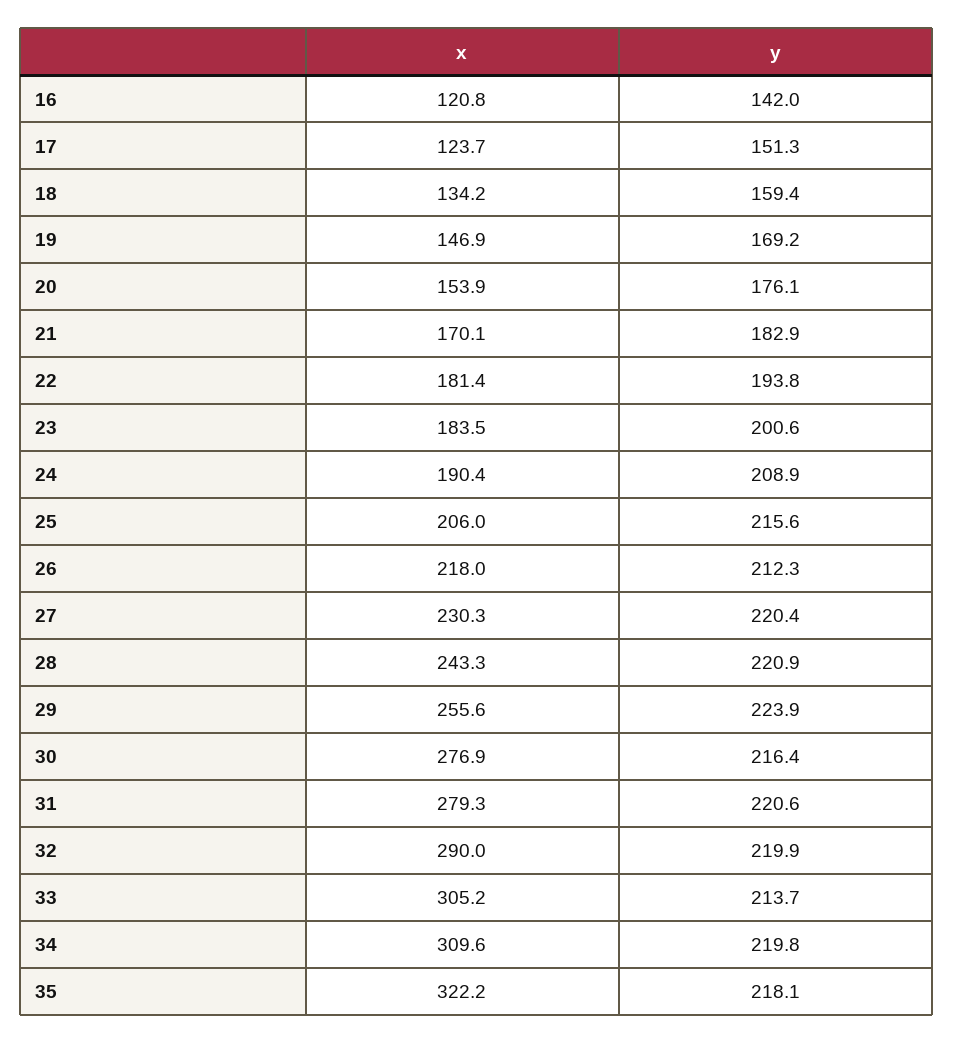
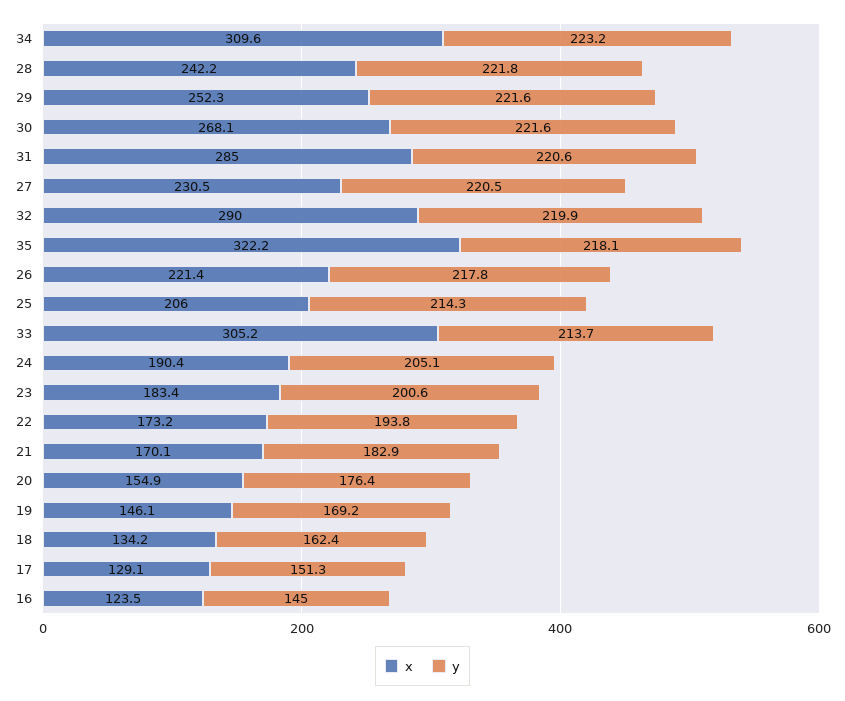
  {
    "x": {
-     "16": 120.8,
+     "16": 123.5,
-     "17": 123.7,
+     "17": 129.1,
      "18": 134.2,
-     "19": 146.9,
+     "19": 146.1,
-     "20": 153.9,
+     "20": 154.9,
      "21": 170.1,
-     "22": 181.4,
+     "22": 173.2,
-     "23": 183.5,
+     "23": 183.4,
      "24": 190.4,
      "25": 206,
-     "26": 218,
+     "26": 221.4,
-     "27": 230.3,
+     "27": 230.5,
-     "28": 243.3,
+     "28": 242.2,
-     "29": 255.6,
+     "29": 252.3,
-     "30": 276.9,
+     "30": 268.1,
-     "31": 279.3,
+     "31": 285,
      "32": 290,
      "33": 305.2,
      "34": 309.6,
      "35": 322.2
    },
    "y": {
-     "16": 142,
+     "16": 145,
      "17": 151.3,
-     "18": 159.4,
+     "18": 162.4,
      "19": 169.2,
-     "20": 176.1,
+     "20": 176.4,
      "21": 182.9,
      "22": 193.8,
      "23": 200.6,
-     "24": 208.9,
+     "24": 205.1,
-     "25": 215.6,
+     "25": 214.3,
-     "26": 212.3,
+     "26": 217.8,
-     "27": 220.4,
+     "27": 220.5,
-     "28": 220.9,
+     "28": 221.8,
-     "29": 223.9,
+     "29": 221.6,
-     "30": 216.4,
+     "30": 221.6,
      "31": 220.6,
      "32": 219.9,
      "33": 213.7,
-     "34": 219.8,
+     "34": 223.2,
      "35": 218.1
    }
  }

